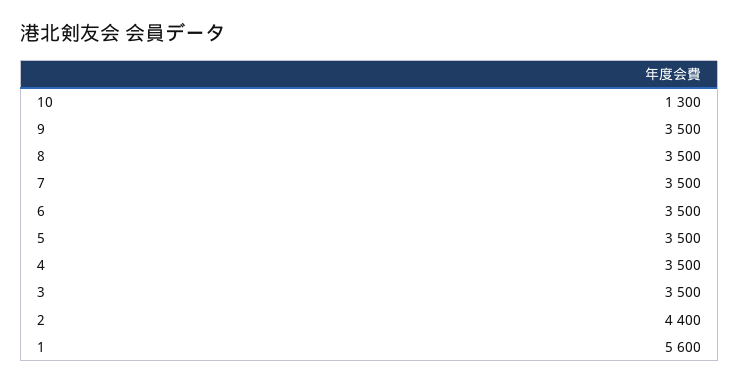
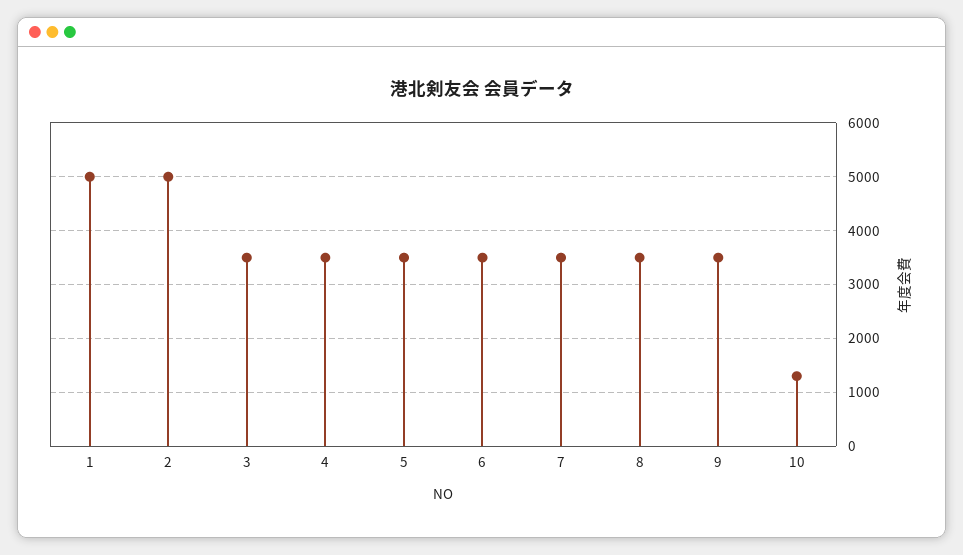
  {
    "10": 1300,
    "9": 3500,
    "8": 3500,
    "7": 3500,
    "6": 3500,
    "5": 3500,
    "4": 3500,
    "3": 3500,
-   "2": 4400,
+   "2": 5000,
-   "1": 5600
+   "1": 5000
  }

